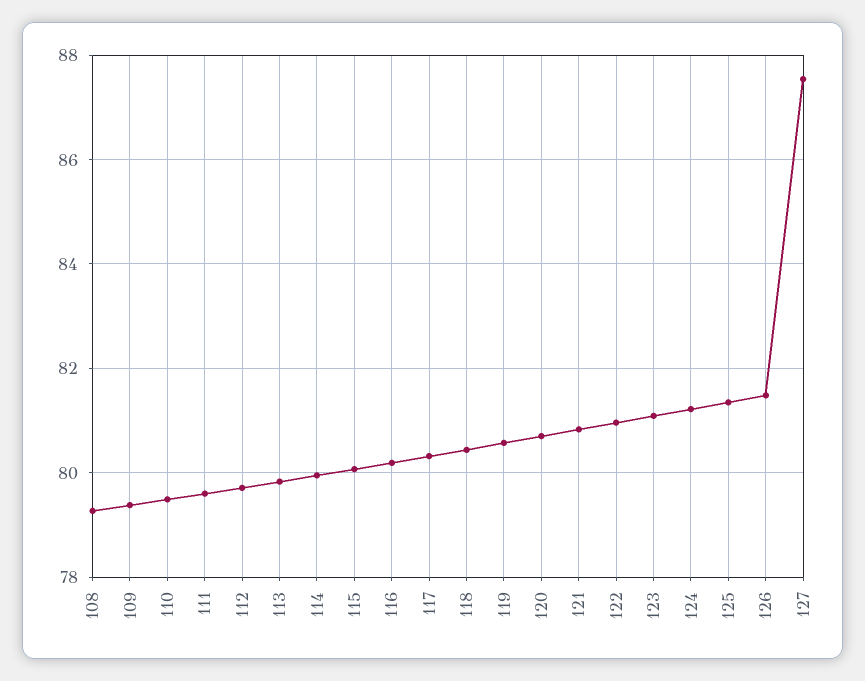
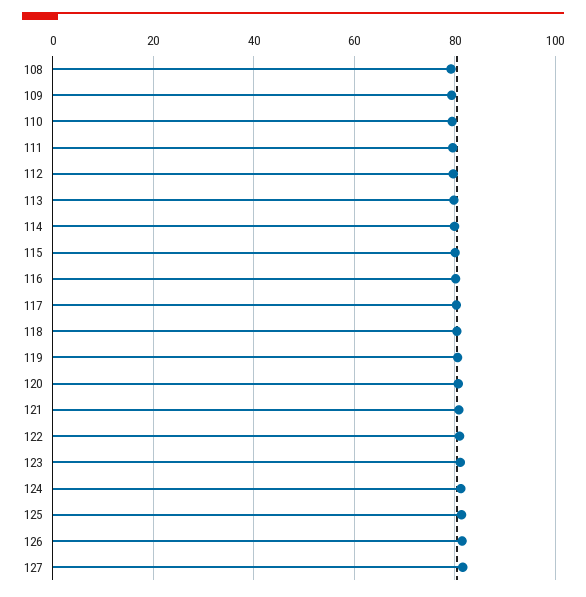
  {
    "108": 79.2,
    "109": 79.4,
    "110": 79.4,
    "111": 79.6,
    "112": 79.8,
    "113": 79.8,
    "114": 80,
    "115": 80,
    "116": 80.2,
    "117": 80.4,
    "118": 80.4,
    "119": 80.6,
    "120": 80.8,
    "121": 80.8,
    "122": 81,
    "123": 81,
    "124": 81.2,
    "125": 81.4,
    "126": 81.4,
-   "127": 87.6
+   "127": 82
  }

